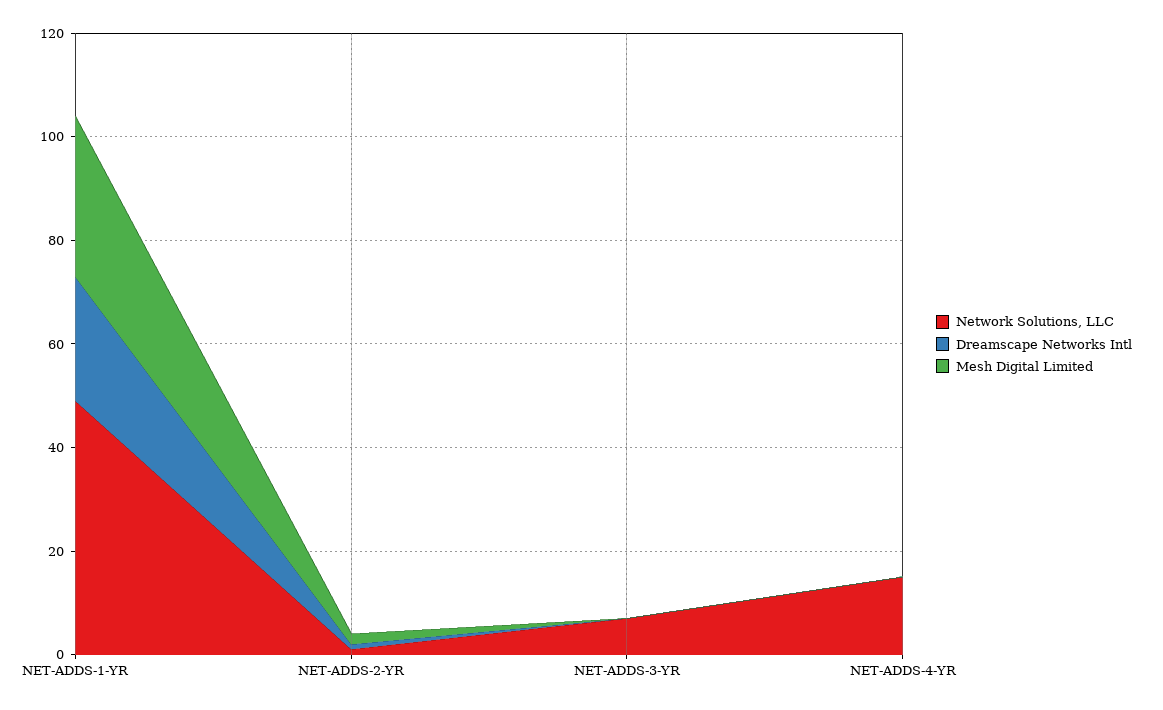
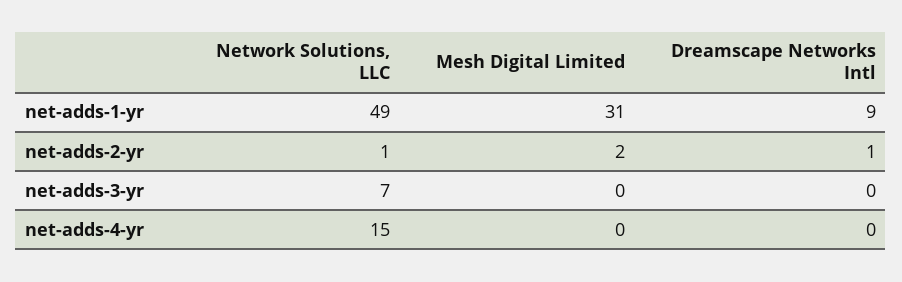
  {
    "Network Solutions, LLC": {
      "NET-ADDS-1-YR": 49,
      "NET-ADDS-2-YR": 1,
      "NET-ADDS-3-YR": 7,
      "NET-ADDS-4-YR": 15
    },
    "Dreamscape Networks Intl": {
-     "NET-ADDS-1-YR": 25,
+     "NET-ADDS-1-YR": 9,
      "NET-ADDS-2-YR": 1,
      "NET-ADDS-3-YR": 0,
      "NET-ADDS-4-YR": 0
    },
    "Mesh Digital Limited": {
      "NET-ADDS-1-YR": 31,
      "NET-ADDS-2-YR": 2,
      "NET-ADDS-3-YR": 0,
      "NET-ADDS-4-YR": 0
    }
  }

